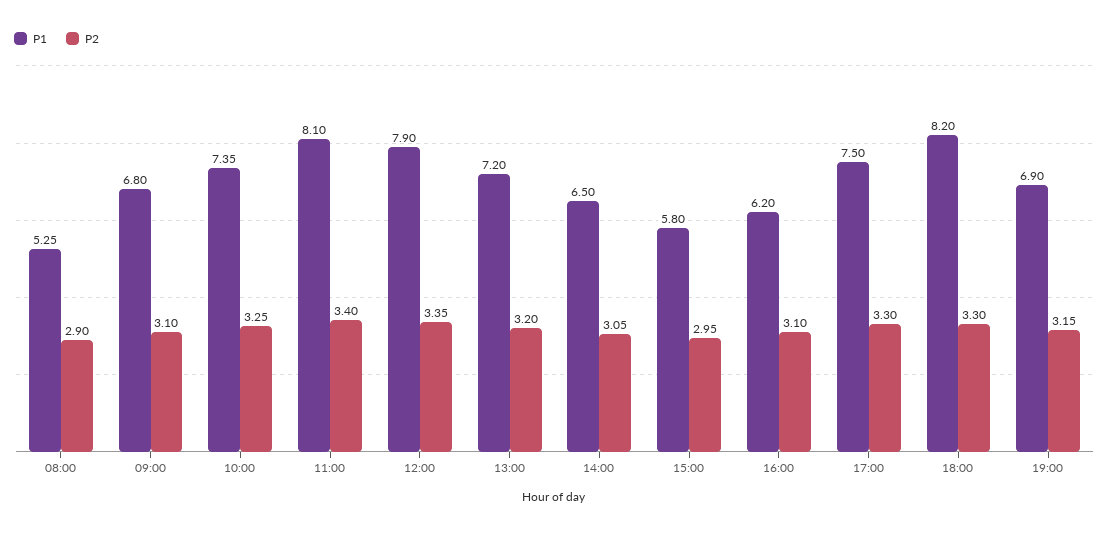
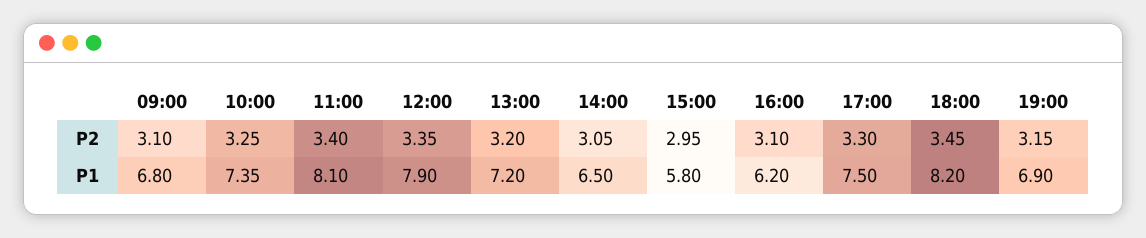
  {
    "P1": {
-     "08:00": 5.25,
      "09:00": 6.8,
      "10:00": 7.35,
      "11:00": 8.1,
      "12:00": 7.9,
      "13:00": 7.2,
      "14:00": 6.5,
      "15:00": 5.8,
      "16:00": 6.2,
      "17:00": 7.5,
      "18:00": 8.2,
      "19:00": 6.9
    },
    "P2": {
-     "08:00": 2.9,
      "09:00": 3.1,
      "10:00": 3.25,
      "11:00": 3.4,
      "12:00": 3.35,
      "13:00": 3.2,
      "14:00": 3.05,
      "15:00": 2.95,
      "16:00": 3.1,
      "17:00": 3.3,
-     "18:00": 3.3,
+     "18:00": 3.45,
      "19:00": 3.15
    }
  }

